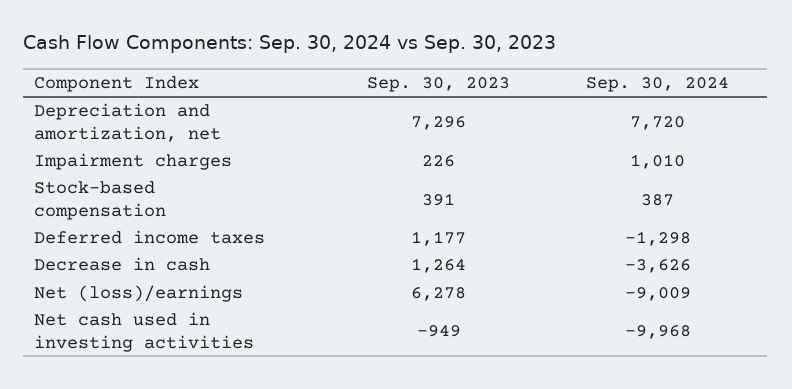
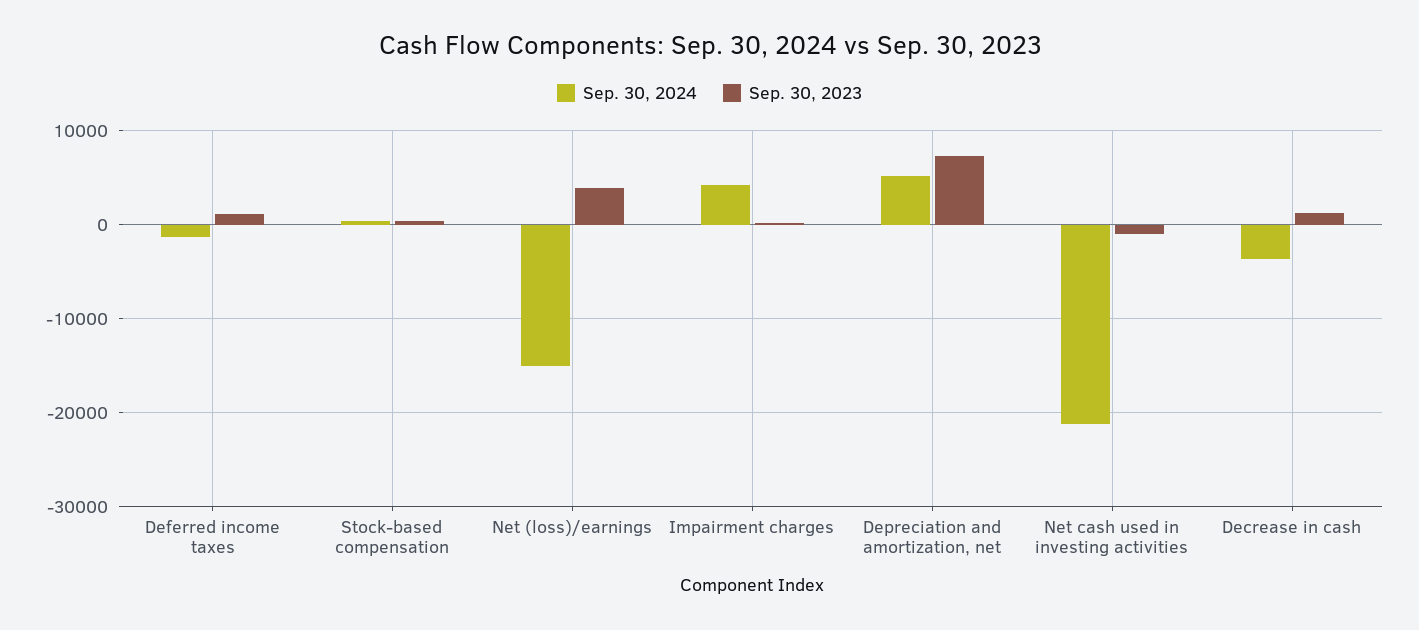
  {
    "Sep. 30, 2023": {
      "Depreciation and amortization, net": 7296,
      "Impairment charges": 226,
      "Stock-based compensation": 391,
      "Deferred income taxes": 1177,
      "Decrease in cash": 1264,
-     "Net (loss)/earnings": 6278,
+     "Net (loss)/earnings": 4000,
      "Net cash used in investing activities": -949
    },
    "Sep. 30, 2024": {
-     "Depreciation and amortization, net": 7720,
+     "Depreciation and amortization, net": 5000,
-     "Impairment charges": 1010,
+     "Impairment charges": 4000,
      "Stock-based compensation": 387,
      "Deferred income taxes": -1298,
      "Decrease in cash": -3626,
-     "Net (loss)/earnings": -9009,
+     "Net (loss)/earnings": -15000,
-     "Net cash used in investing activities": -9968
+     "Net cash used in investing activities": -21000
    }
  }

